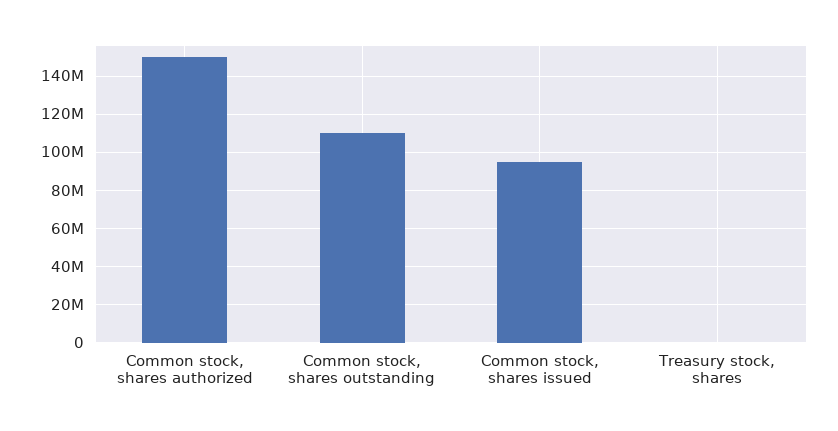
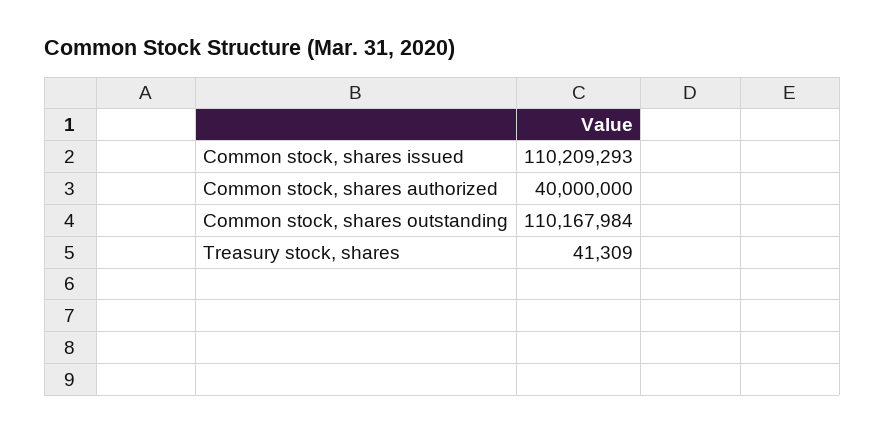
  {
-   "Common stock, shares authorized": 150000000,
+   "Common stock, shares authorized": 40000000,
    "Common stock, shares outstanding": 110167984,
-   "Common stock, shares issued": 95000000,
+   "Common stock, shares issued": 110209293,
    "Treasury stock, shares": 41309
  }

